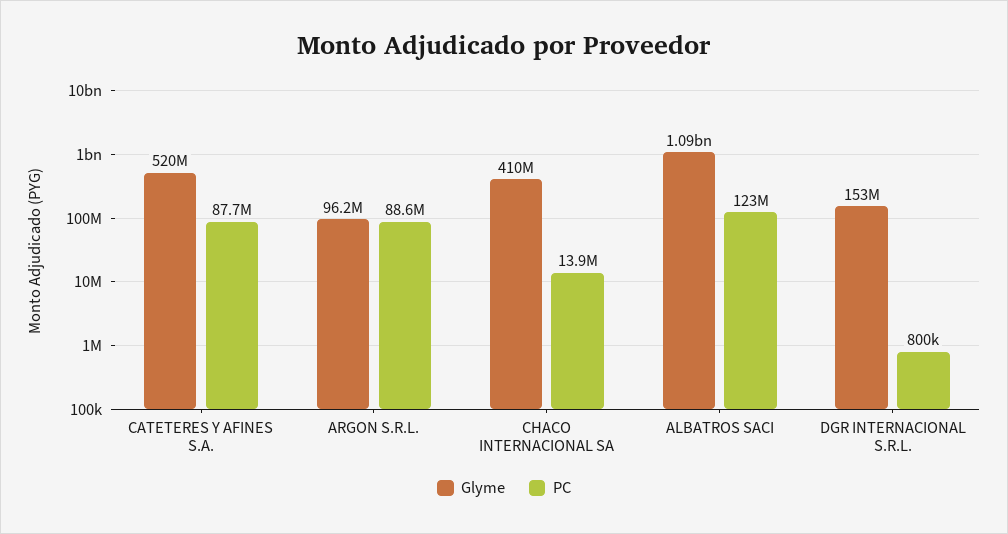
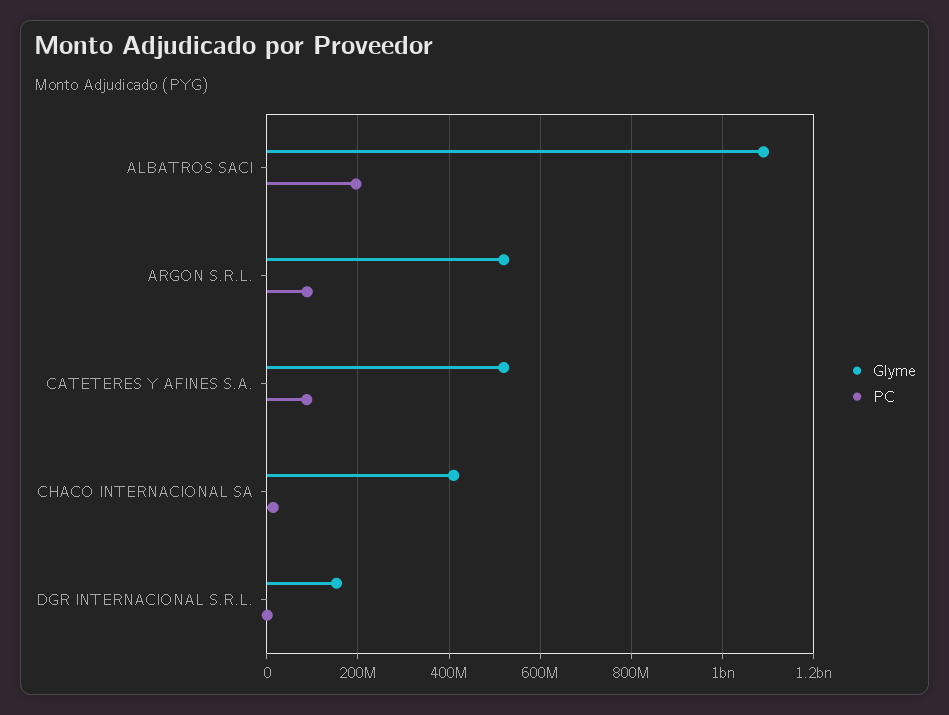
  {
    "Glyme": {
      "CATETERES Y AFINES S.A.": 520000000,
-     "ARGON S.R.L.": 96200000,
+     "ARGON S.R.L.": 520000000,
      "CHACO INTERNACIONAL SA": 410000000,
      "ALBATROS SACI": 1090000000,
      "DGR INTERNACIONAL S.R.L.": 153000000
    },
    "PC": {
      "CATETERES Y AFINES S.A.": 87700000,
      "ARGON S.R.L.": 88600000,
      "CHACO INTERNACIONAL SA": 13900000,
-     "ALBATROS SACI": 123000000,
+     "ALBATROS SACI": 200000000,
      "DGR INTERNACIONAL S.R.L.": 800000
    }
  }

